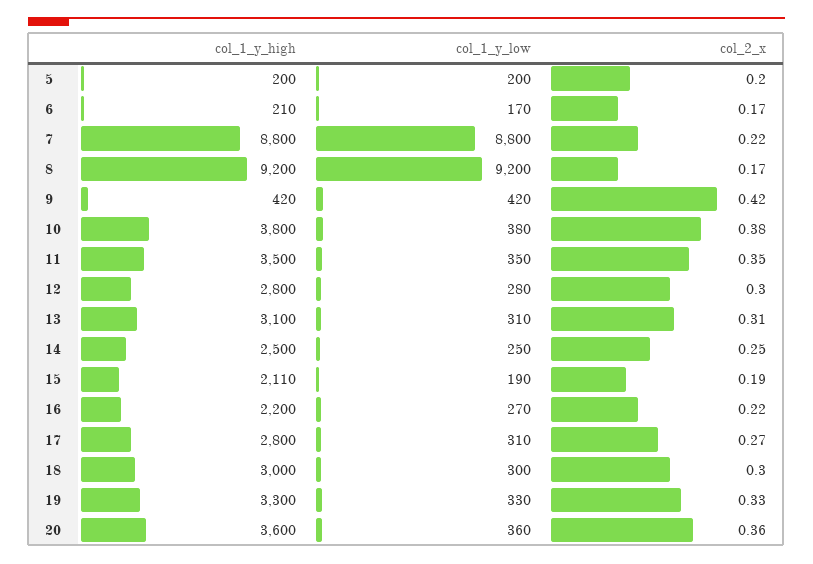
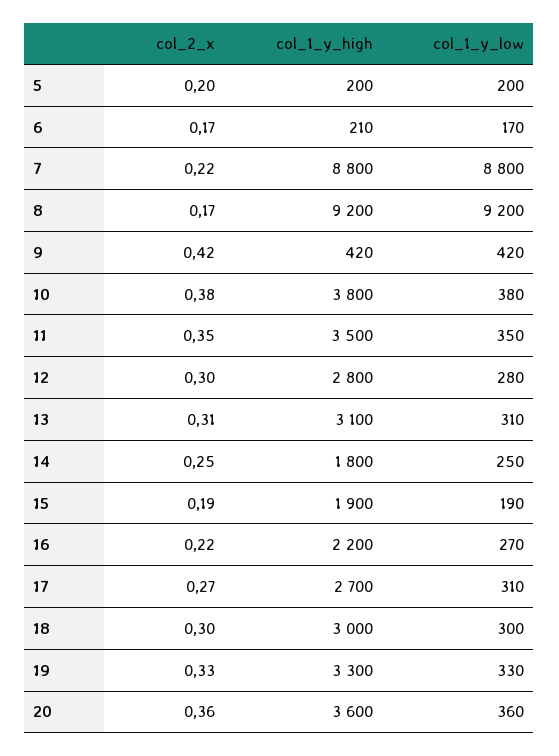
  {
    "col_1_y_high": {
      "5": 200,
      "6": 210,
      "7": 8800,
      "8": 9200,
      "9": 420,
      "10": 3800,
      "11": 3500,
      "12": 2800,
      "13": 3100,
-     "14": 2500,
+     "14": 1800,
-     "15": 2110,
+     "15": 1900,
      "16": 2200,
-     "17": 2800,
+     "17": 2700,
      "18": 3000,
      "19": 3300,
      "20": 3600
    },
    "col_1_y_low": {
      "5": 200,
      "6": 170,
      "7": 8800,
      "8": 9200,
      "9": 420,
      "10": 380,
      "11": 350,
      "12": 280,
      "13": 310,
      "14": 250,
      "15": 190,
      "16": 270,
      "17": 310,
      "18": 300,
      "19": 330,
      "20": 360
    },
    "col_2_x": {
      "5": 0.2,
      "6": 0.17,
      "7": 0.22,
      "8": 0.17,
      "9": 0.42,
      "10": 0.38,
      "11": 0.35,
      "12": 0.3,
      "13": 0.31,
      "14": 0.25,
      "15": 0.19,
      "16": 0.22,
      "17": 0.27,
      "18": 0.3,
      "19": 0.33,
      "20": 0.36
    }
  }

